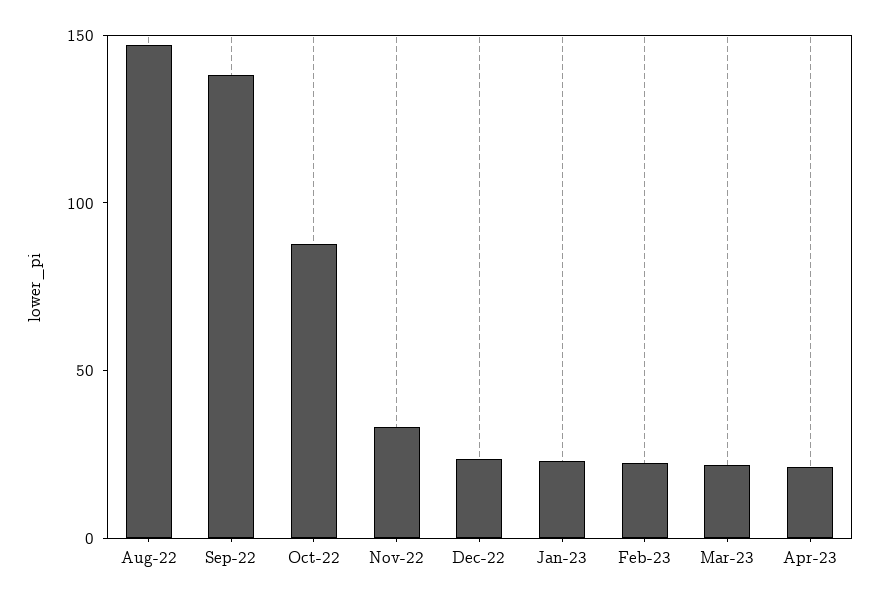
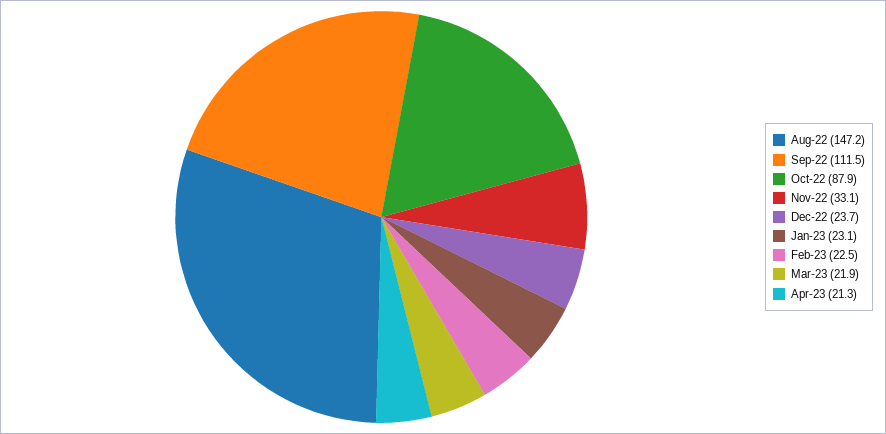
  {
    "Aug-22": 147.2,
-   "Sep-22": 140,
+   "Sep-22": 111.5,
    "Oct-22": 87.9,
    "Nov-22": 33.1,
    "Dec-22": 23.7,
    "Jan-23": 23.1,
    "Feb-23": 22.5,
    "Mar-23": 21.9,
    "Apr-23": 21.3
  }

